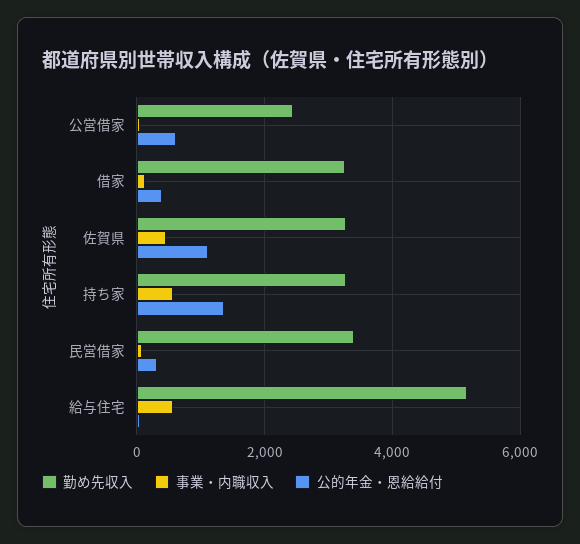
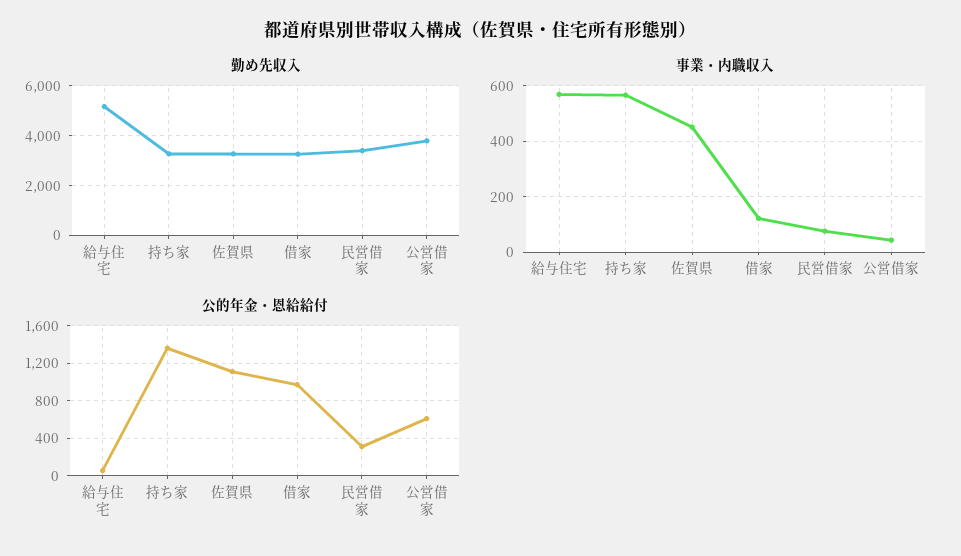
  {
    "勤め先収入": {
-     "公営借家": 2400,
+     "公営借家": 3750,
      "借家": 3200,
      "佐賀県": 3200,
      "持ち家": 3200,
      "民営借家": 3400,
      "給与住宅": 5200
    },
    "事業・内職収入": {
      "公営借家": 50,
      "借家": 125,
      "佐賀県": 450,
      "持ち家": 575,
      "民営借家": 75,
      "給与住宅": 575
    },
    "公的年金・恩給給付": {
      "公営借家": 600,
-     "借家": 400,
+     "借家": 1000,
      "佐賀県": 1100,
      "持ち家": 1400,
      "民営借家": 300,
      "給与住宅": 100
    }
  }

